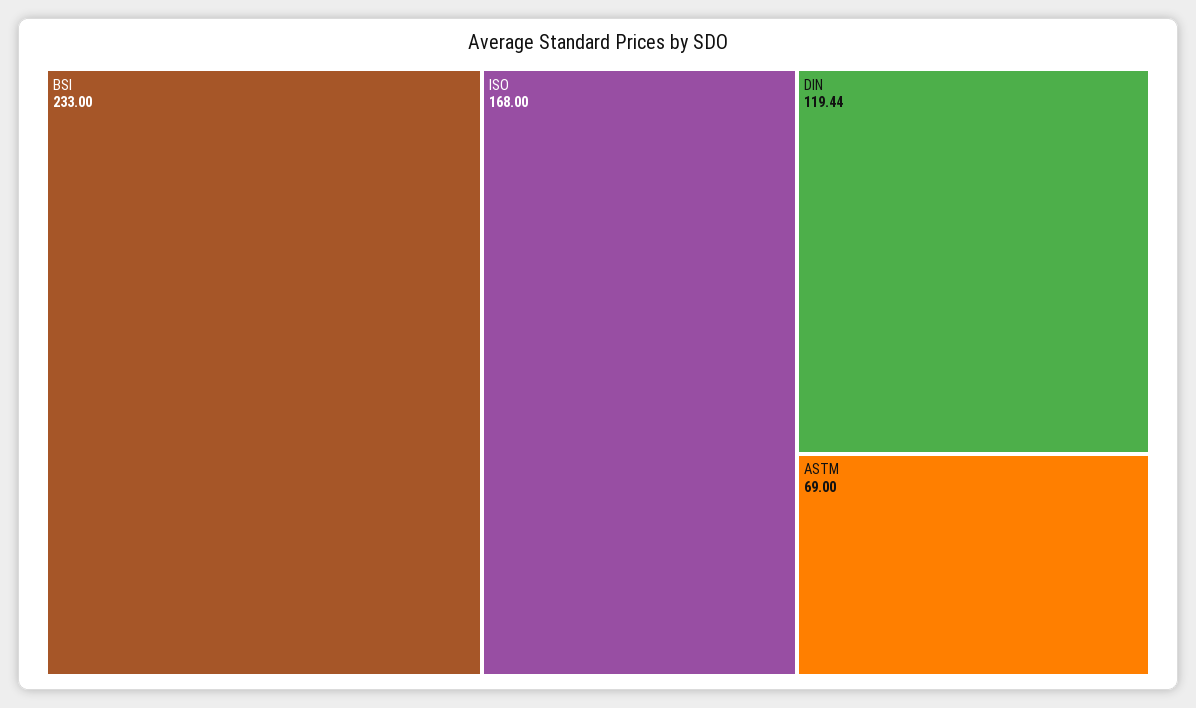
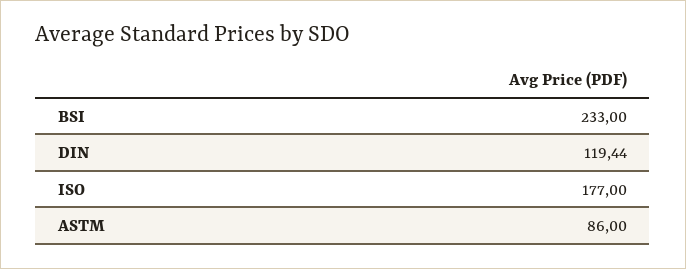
  {
    "BSI": 233,
-   "ISO": 168,
+   "ISO": 177,
    "DIN": 119.44,
-   "ASTM": 69
+   "ASTM": 86
  }

